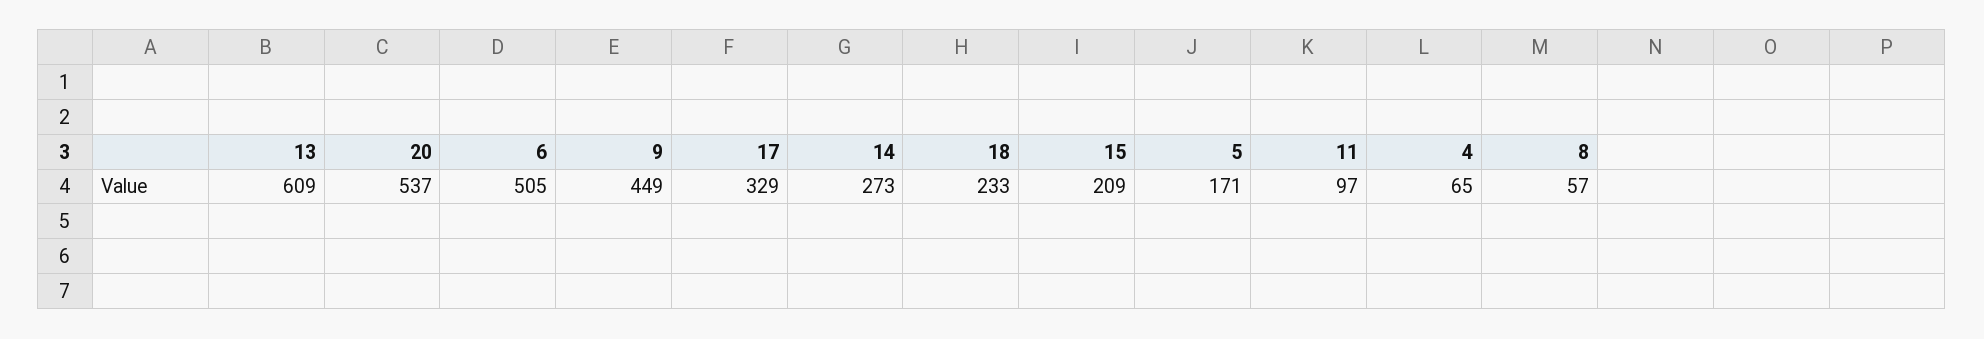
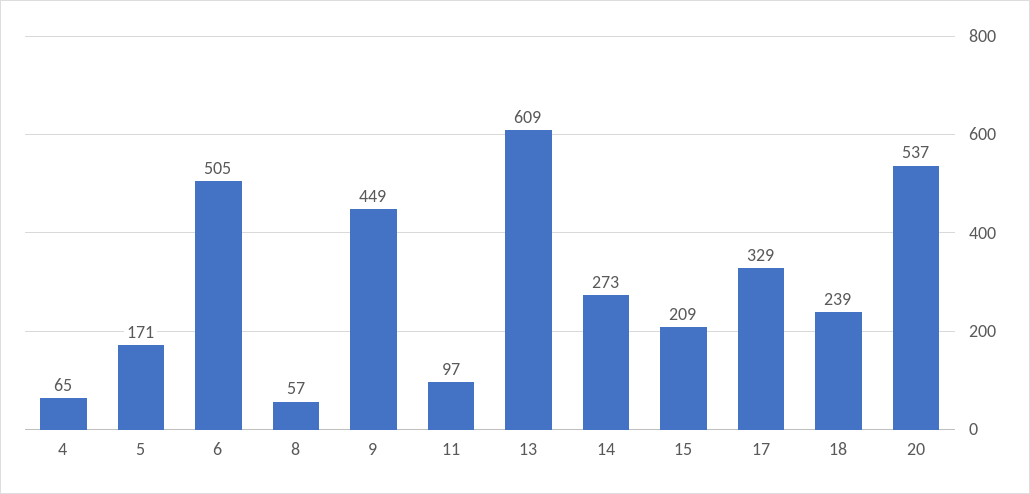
  {
    "13": 609,
    "20": 537,
    "6": 505,
    "9": 449,
    "17": 329,
    "14": 273,
-   "18": 233,
+   "18": 239,
    "15": 209,
    "5": 171,
    "11": 97,
    "4": 65,
    "8": 57
  }

